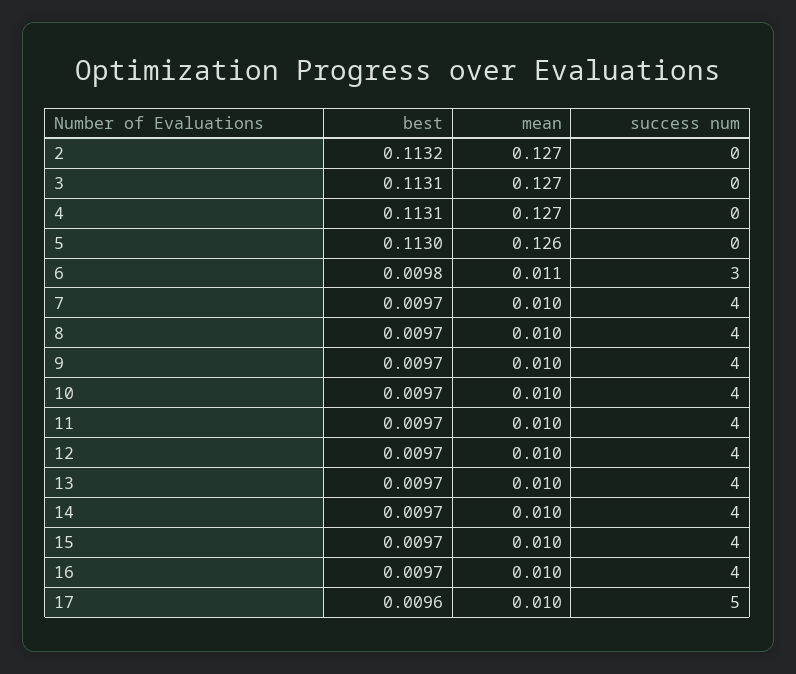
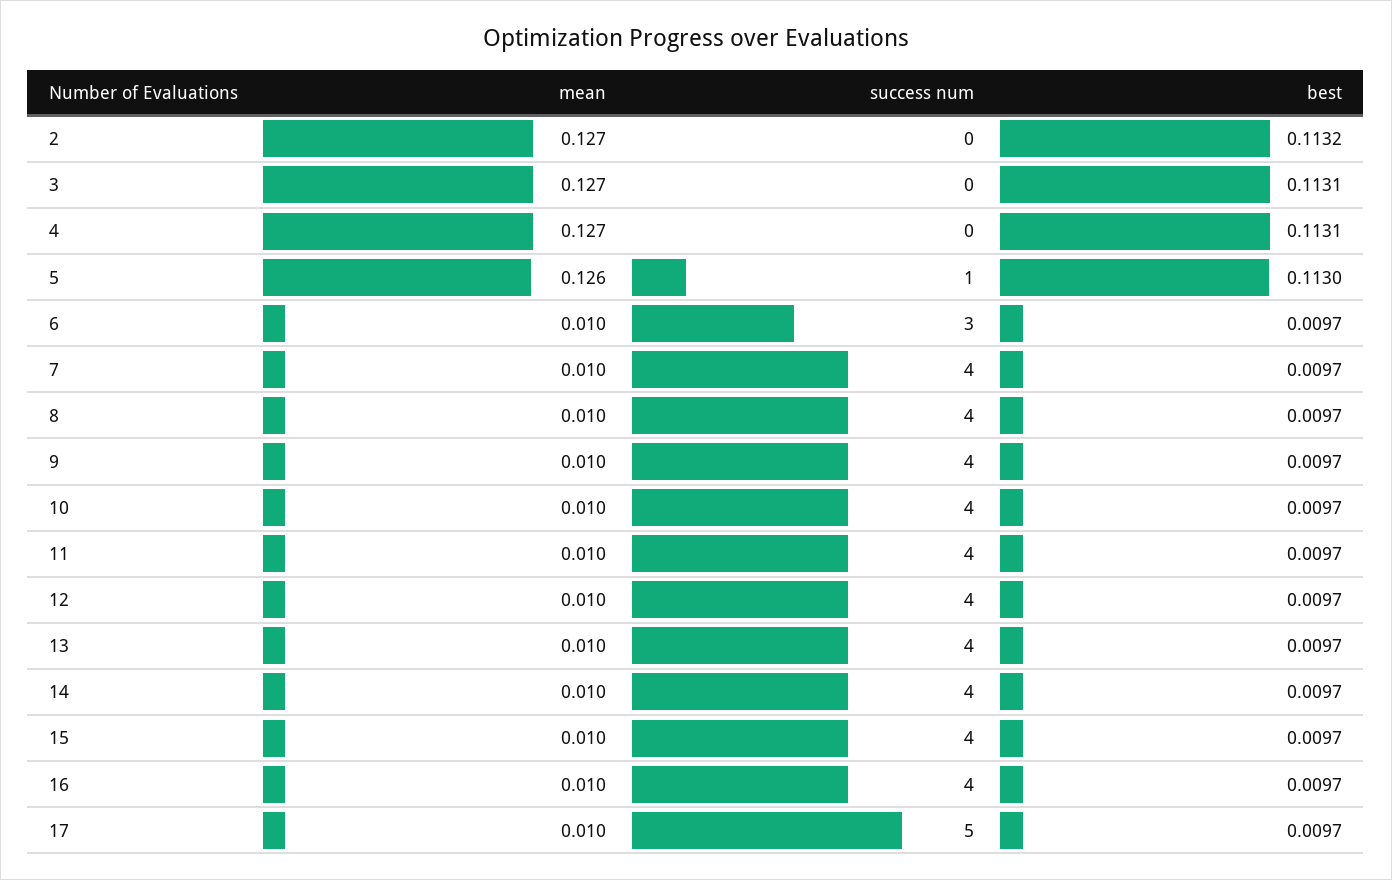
  {
    "best": {
      "2": 0.1132,
      "3": 0.1131,
      "4": 0.1131,
      "5": 0.113,
-     "6": 0.0098,
+     "6": 0.0097,
      "7": 0.0097,
      "8": 0.0097,
      "9": 0.0097,
      "10": 0.0097,
      "11": 0.0097,
      "12": 0.0097,
      "13": 0.0097,
      "14": 0.0097,
      "15": 0.0097,
      "16": 0.0097,
-     "17": 0.0096
+     "17": 0.0097
    },
    "mean": {
      "2": 0.127,
      "3": 0.127,
      "4": 0.127,
      "5": 0.126,
-     "6": 0.011,
+     "6": 0.01,
      "7": 0.01,
      "8": 0.01,
      "9": 0.01,
      "10": 0.01,
      "11": 0.01,
      "12": 0.01,
      "13": 0.01,
      "14": 0.01,
      "15": 0.01,
      "16": 0.01,
      "17": 0.01
    },
    "success num": {
      "2": 0,
      "3": 0,
      "4": 0,
-     "5": 0,
+     "5": 1,
      "6": 3,
      "7": 4,
      "8": 4,
      "9": 4,
      "10": 4,
      "11": 4,
      "12": 4,
      "13": 4,
      "14": 4,
      "15": 4,
      "16": 4,
      "17": 5
    }
  }

